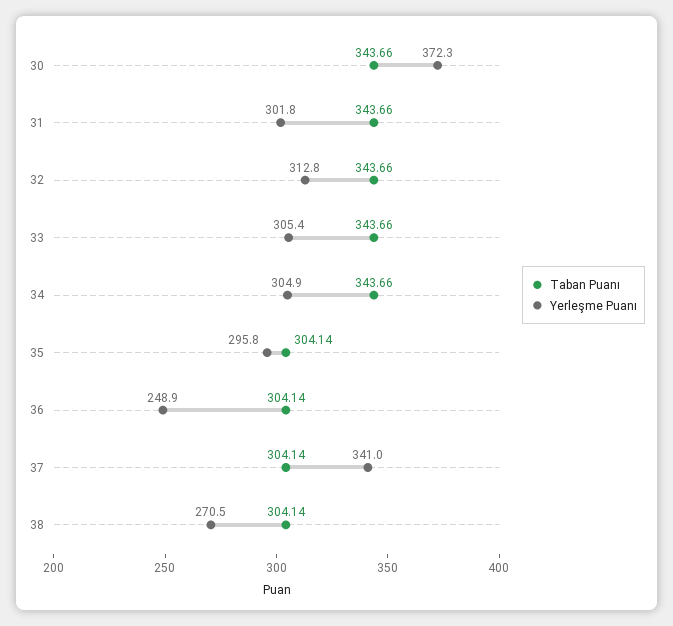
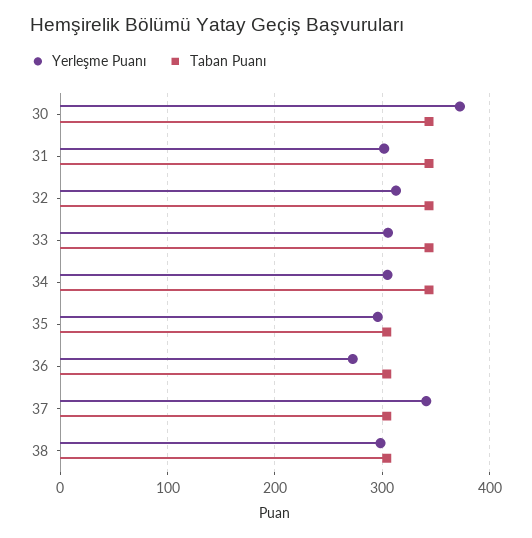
  {
    "Taban Puanı": {
      "30": 343.66,
      "31": 343.66,
      "32": 343.66,
      "33": 343.66,
      "34": 343.66,
      "35": 304.14,
      "36": 304.14,
      "37": 304.14,
      "38": 304.14
    },
    "Yerleşme Puanı": {
      "30": 372.3,
      "31": 301.8,
      "32": 312.8,
      "33": 305.4,
      "34": 304.9,
      "35": 295.8,
-     "36": 248.9,
+     "36": 270,
      "37": 341,
-     "38": 270.5
+     "38": 300
    }
  }

